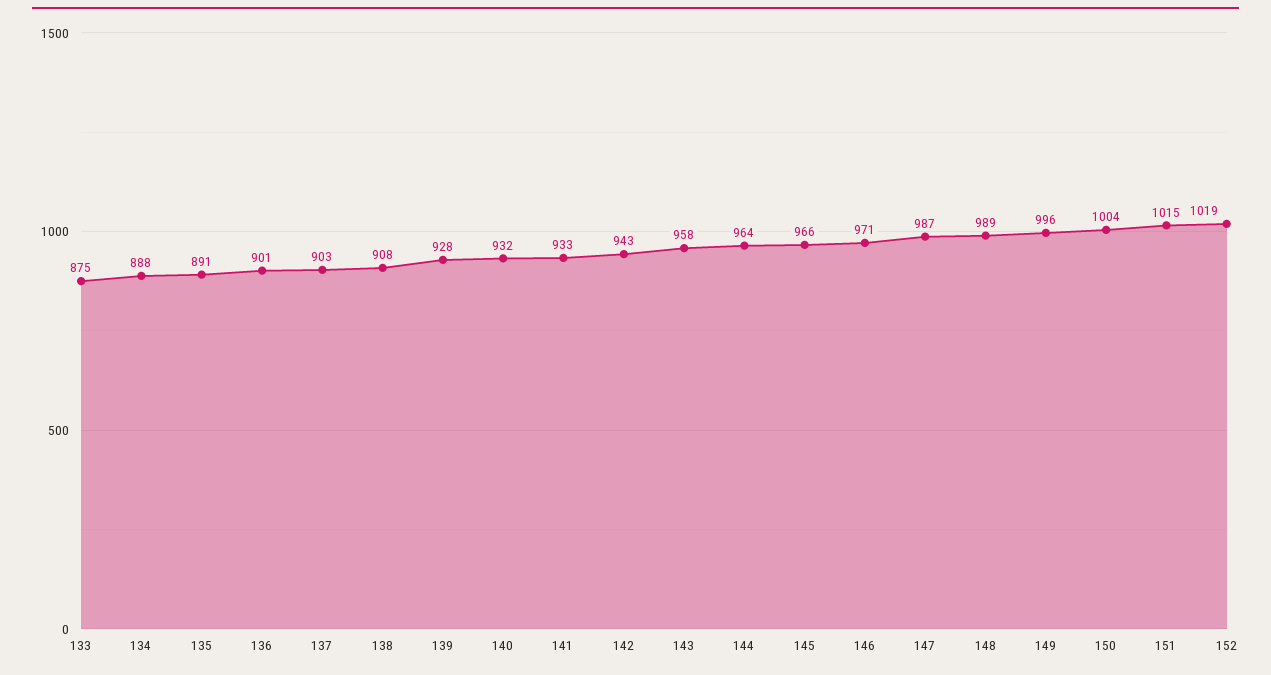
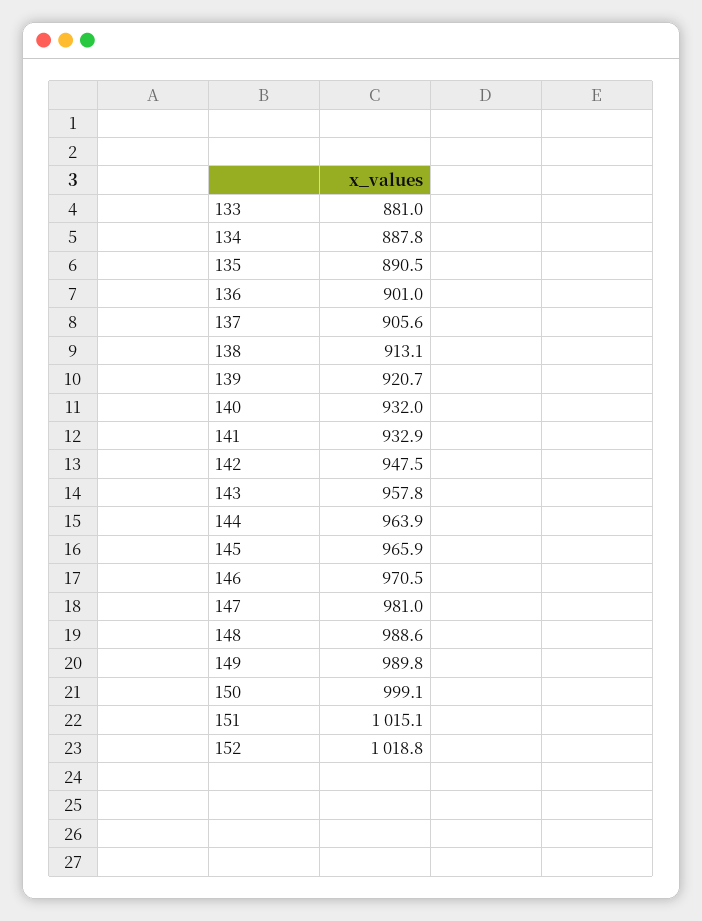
  {
-   "133": 875,
+   "133": 881,
    "134": 887.8,
    "135": 890.5,
    "136": 901,
-   "137": 903,
+   "137": 905.6,
-   "138": 908,
+   "138": 913.1,
-   "139": 928,
+   "139": 920.7,
    "140": 932,
    "141": 932.9,
-   "142": 943,
+   "142": 947.5,
    "143": 957.8,
    "144": 963.9,
    "145": 965.9,
    "146": 970.5,
-   "147": 987,
+   "147": 981,
    "148": 988.6,
-   "149": 996,
+   "149": 989.8,
-   "150": 1004,
+   "150": 999.1,
    "151": 1015.1,
    "152": 1018.8
  }

